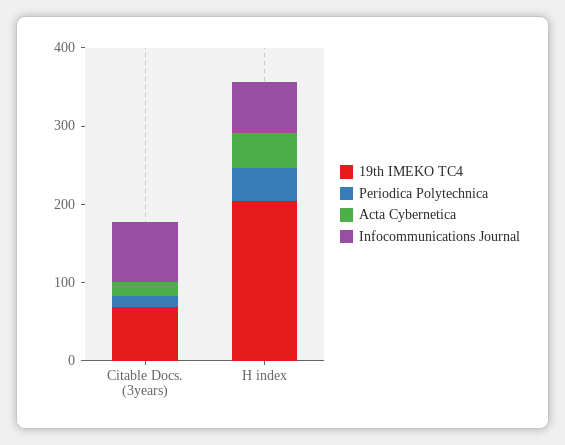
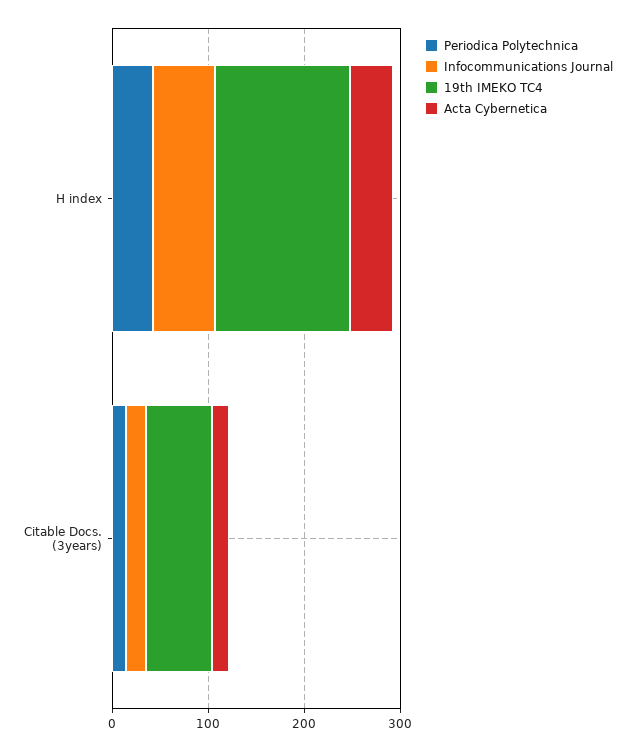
  {
    "19th IMEKO TC4": {
      "Citable Docs. (3years)": 60,
-     "H index": 200
+     "H index": 140
    },
    "Periodica Polytechnica": {
      "Citable Docs. (3years)": 20,
      "H index": 40
    },
    "Acta Cybernetica": {
      "Citable Docs. (3years)": 20,
      "H index": 40
    },
    "Infocommunications Journal": {
-     "Citable Docs. (3years)": 80,
+     "Citable Docs. (3years)": 20,
      "H index": 60
    }
  }

